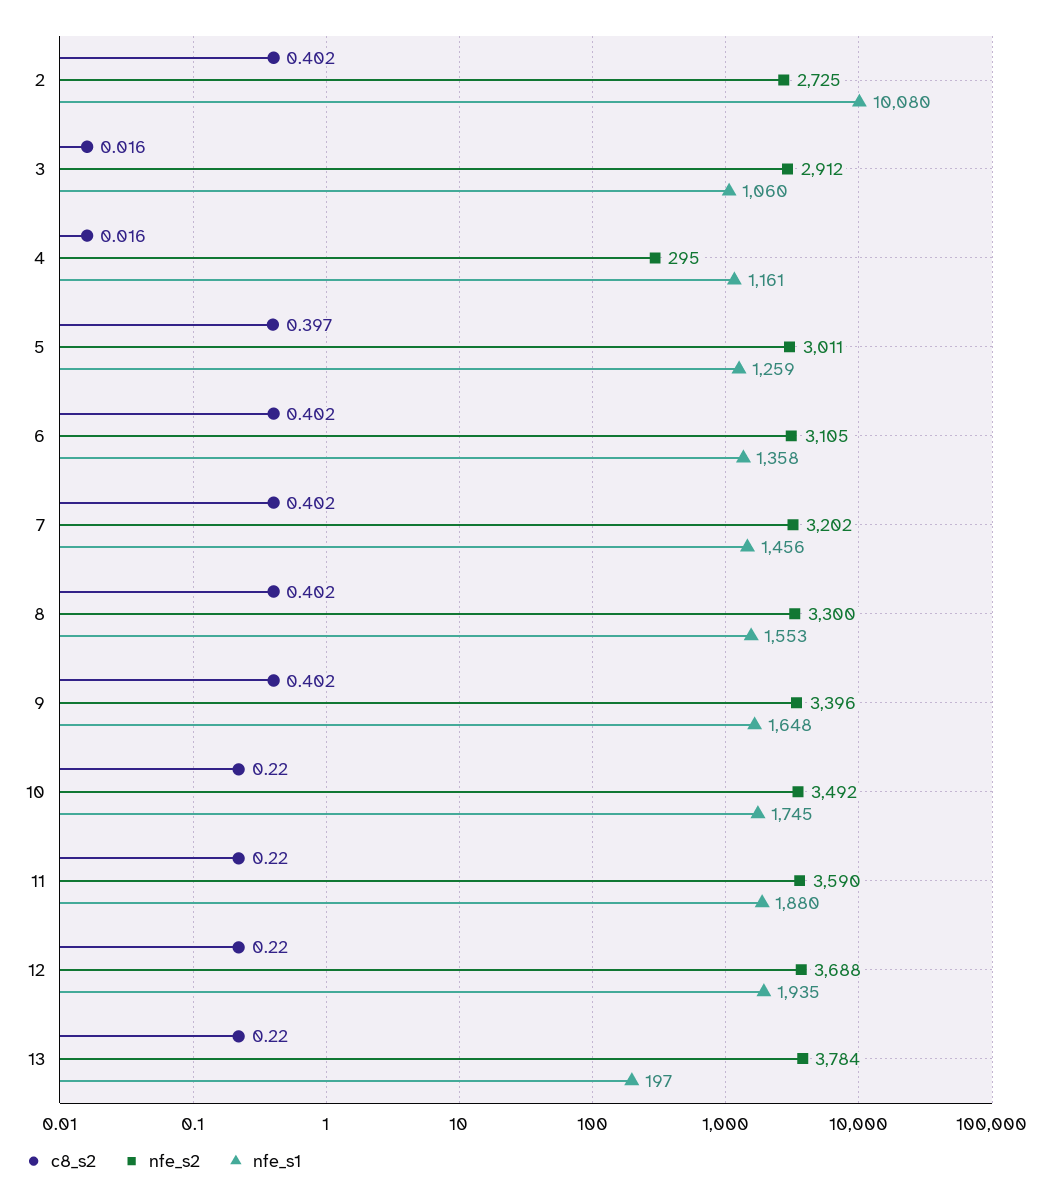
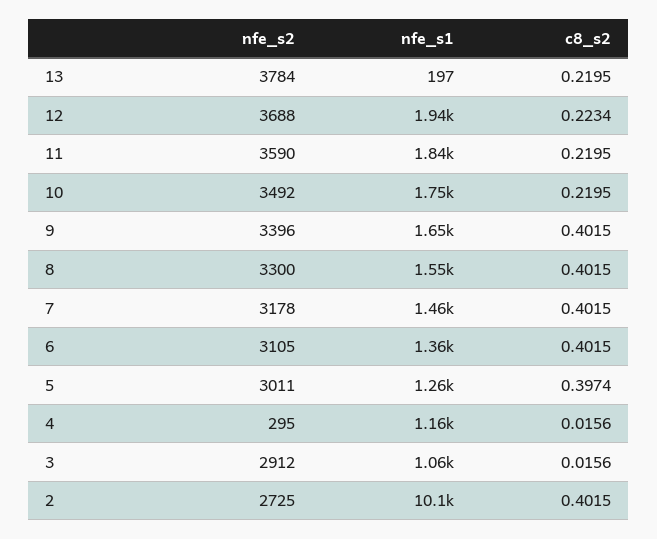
  {
    "c8_s2": {
      "2": 0.4015,
      "3": 0.0156,
      "4": 0.0156,
      "5": 0.3974,
      "6": 0.4015,
      "7": 0.4015,
      "8": 0.4015,
      "9": 0.4015,
      "10": 0.2195,
      "11": 0.2195,
-     "12": 0.22,
+     "12": 0.2234,
      "13": 0.2195
    },
    "nfe_s2": {
      "2": 2725,
      "3": 2912,
      "4": 295,
      "5": 3011,
      "6": 3105,
-     "7": 3202,
+     "7": 3178,
      "8": 3300,
      "9": 3396,
      "10": 3492,
      "11": 3590,
      "12": 3688,
      "13": 3784
    },
    "nfe_s1": {
      "2": 10080,
      "3": 1060,
      "4": 1161,
      "5": 1259,
      "6": 1358,
      "7": 1456,
      "8": 1553,
      "9": 1648,
      "10": 1745,
-     "11": 1880,
+     "11": 1840,
      "12": 1935,
      "13": 197
    }
  }

